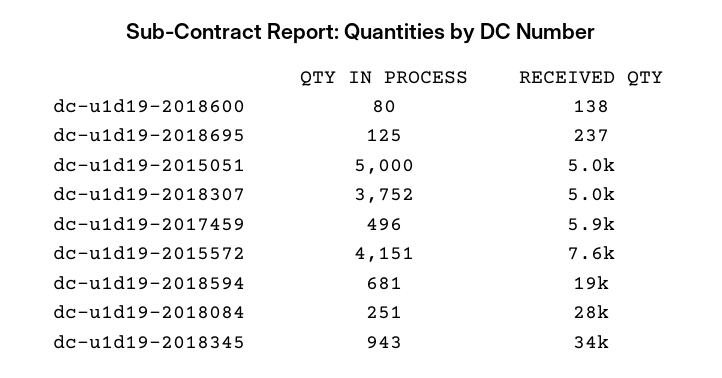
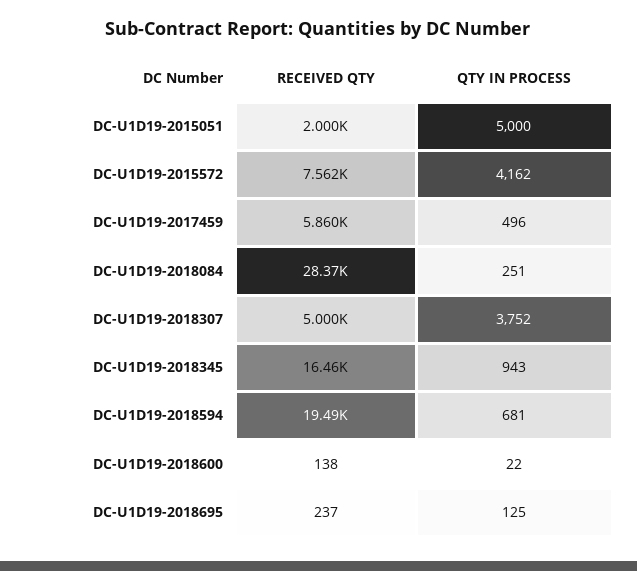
  {
    "QTY IN PROCESS": {
-     "dc-u1d19-2018600": 80,
+     "dc-u1d19-2018600": 22,
      "dc-u1d19-2018695": 125,
      "dc-u1d19-2015051": 5000,
      "dc-u1d19-2018307": 3752,
      "dc-u1d19-2017459": 496,
-     "dc-u1d19-2015572": 4151,
+     "dc-u1d19-2015572": 4162,
      "dc-u1d19-2018594": 681,
      "dc-u1d19-2018084": 251,
      "dc-u1d19-2018345": 943
    },
    "RECEIVED QTY": {
      "dc-u1d19-2018600": 138,
      "dc-u1d19-2018695": 237,
-     "dc-u1d19-2015051": 5000,
+     "dc-u1d19-2015051": 2000,
      "dc-u1d19-2018307": 5000,
      "dc-u1d19-2017459": 5860,
      "dc-u1d19-2015572": 7562,
      "dc-u1d19-2018594": 19490,
      "dc-u1d19-2018084": 28370,
-     "dc-u1d19-2018345": 34000
+     "dc-u1d19-2018345": 16460
    }
  }

